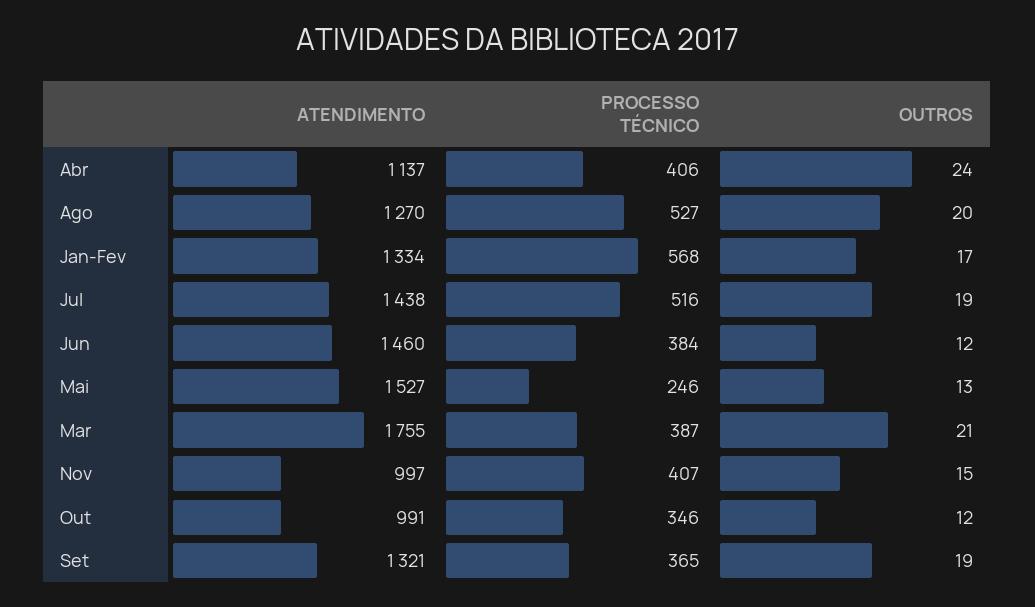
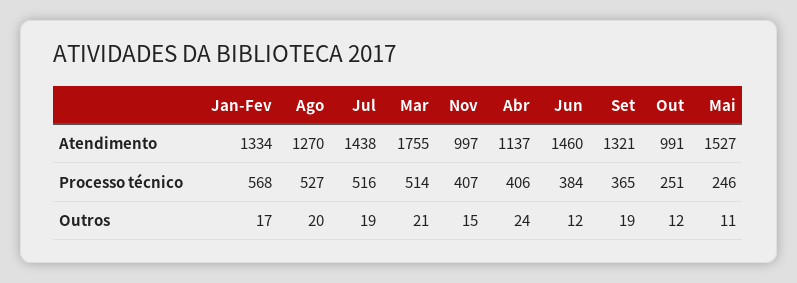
  {
    "ATENDIMENTO": {
      "Abr": 1137,
      "Ago": 1270,
      "Jan-Fev": 1334,
      "Jul": 1438,
      "Jun": 1460,
      "Mai": 1527,
      "Mar": 1755,
      "Nov": 997,
      "Out": 991,
      "Set": 1321
    },
    "PROCESSO TÉCNICO": {
      "Abr": 406,
      "Ago": 527,
      "Jan-Fev": 568,
      "Jul": 516,
      "Jun": 384,
      "Mai": 246,
-     "Mar": 387,
+     "Mar": 514,
      "Nov": 407,
-     "Out": 346,
+     "Out": 251,
      "Set": 365
    },
    "OUTROS": {
      "Abr": 24,
      "Ago": 20,
      "Jan-Fev": 17,
      "Jul": 19,
      "Jun": 12,
-     "Mai": 13,
+     "Mai": 11,
      "Mar": 21,
      "Nov": 15,
      "Out": 12,
      "Set": 19
    }
  }

